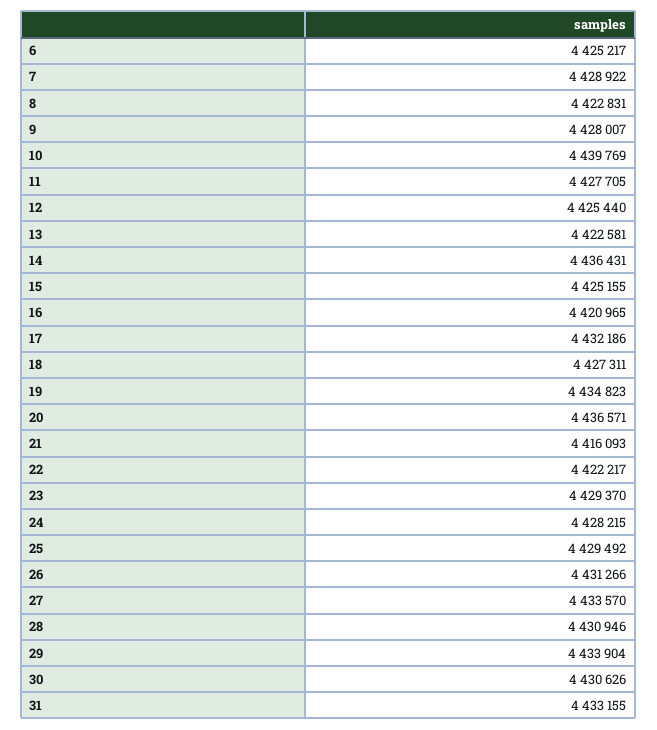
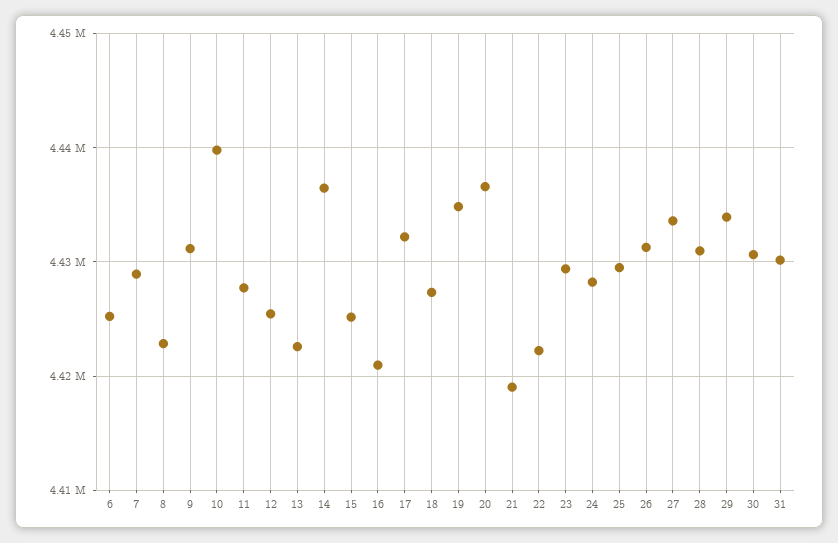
  {
    "6": 4425217,
    "7": 4428922,
    "8": 4422831,
-   "9": 4428007,
+   "9": 4431000,
    "10": 4439769,
    "11": 4427705,
    "12": 4425440,
    "13": 4422581,
    "14": 4436431,
    "15": 4425155,
    "16": 4420965,
    "17": 4432186,
    "18": 4427311,
    "19": 4434823,
    "20": 4436571,
-   "21": 4416093,
+   "21": 4419000,
    "22": 4422217,
    "23": 4429370,
    "24": 4428215,
    "25": 4429492,
    "26": 4431266,
    "27": 4433570,
    "28": 4430946,
    "29": 4433904,
    "30": 4430626,
-   "31": 4433155
+   "31": 4430000
  }

